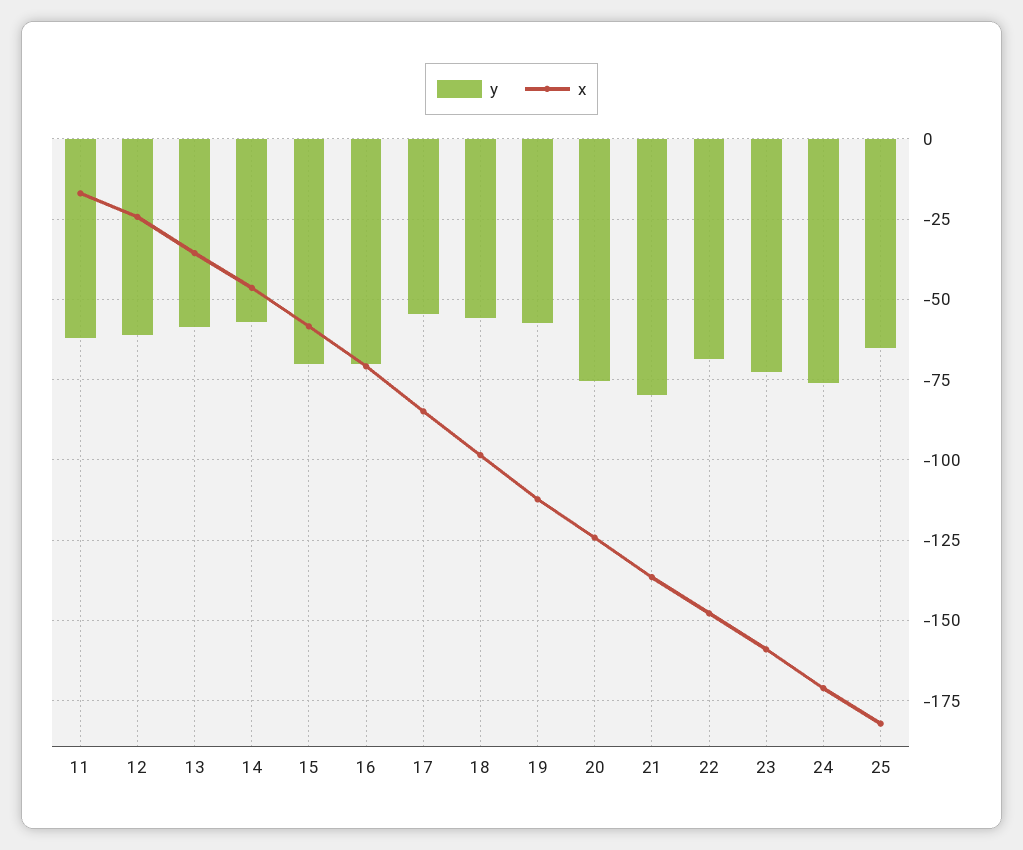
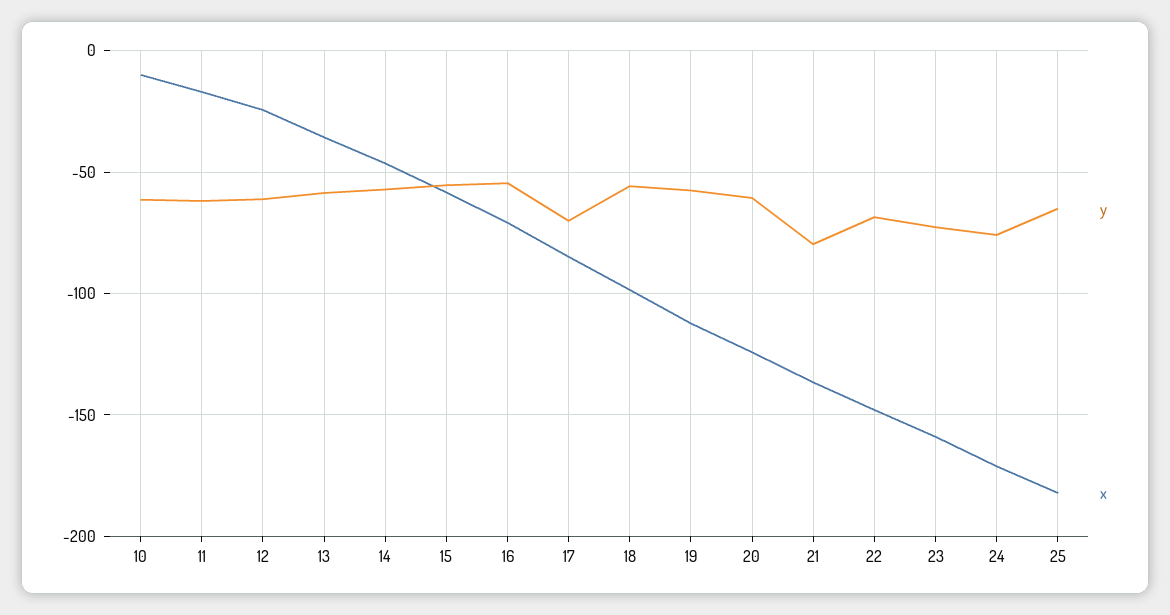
  {
    "y": {
      "11": -62.5,
      "12": -60,
      "13": -57.5,
      "14": -57.5,
-     "15": -70,
+     "15": -55,
-     "16": -70,
+     "16": -55,
-     "17": -55,
+     "17": -70,
      "18": -55,
      "19": -57.5,
-     "20": -75,
+     "20": -60,
      "21": -80,
      "22": -67.5,
      "23": -72.5,
      "24": -75,
-     "25": -65
+     "25": -65,
+     "10": -60
    },
    "x": {
      "11": -17.5,
      "12": -25,
      "13": -35,
      "14": -47.5,
      "15": -57.5,
      "16": -70,
      "17": -85,
      "18": -97.5,
      "19": -112.5,
      "20": -125,
      "21": -137.5,
      "22": -147.5,
      "23": -160,
      "24": -170,
-     "25": -182.5
+     "25": -182.5,
+     "10": -10
    }
  }

